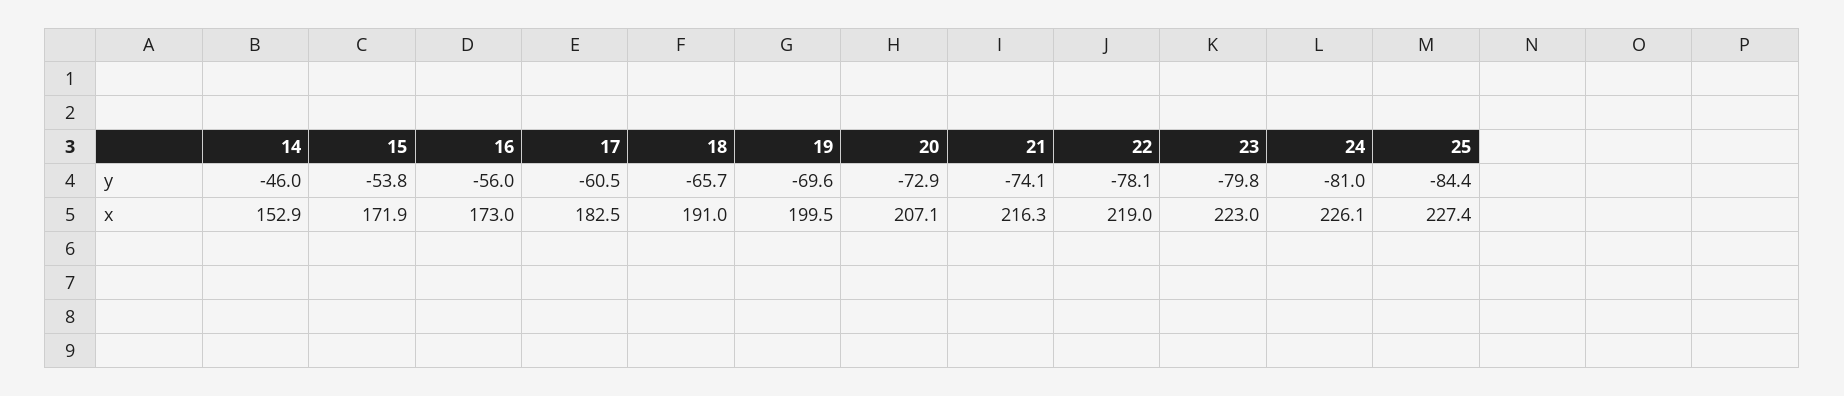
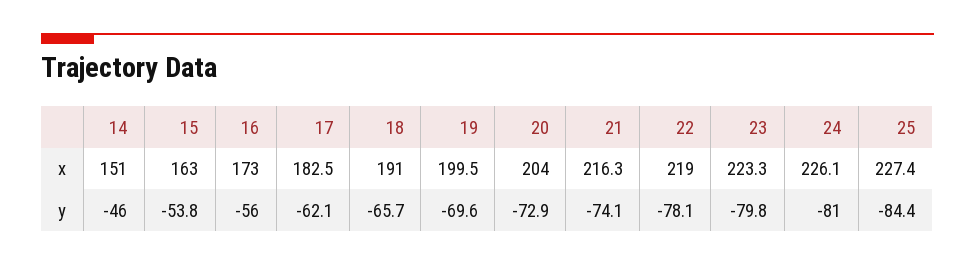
  {
    "14": {
      "y": -46,
-     "x": 152.9
+     "x": 151
    },
    "15": {
      "y": -53.8,
-     "x": 171.9
+     "x": 163
    },
    "16": {
      "y": -56,
      "x": 173
    },
    "17": {
-     "y": -60.5,
+     "y": -62.1,
      "x": 182.5
    },
    "18": {
      "y": -65.7,
      "x": 191
    },
    "19": {
      "y": -69.6,
      "x": 199.5
    },
    "20": {
      "y": -72.9,
-     "x": 207.1
+     "x": 204
    },
    "21": {
      "y": -74.1,
      "x": 216.3
    },
    "22": {
      "y": -78.1,
      "x": 219
    },
    "23": {
      "y": -79.8,
-     "x": 223
+     "x": 223.3
    },
    "24": {
      "y": -81,
      "x": 226.1
    },
    "25": {
      "y": -84.4,
      "x": 227.4
    }
  }

